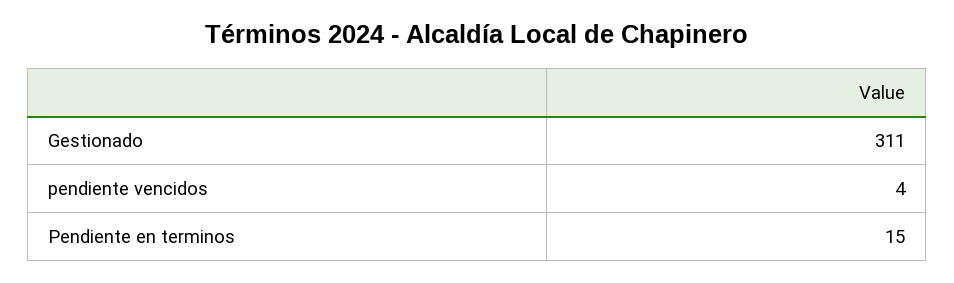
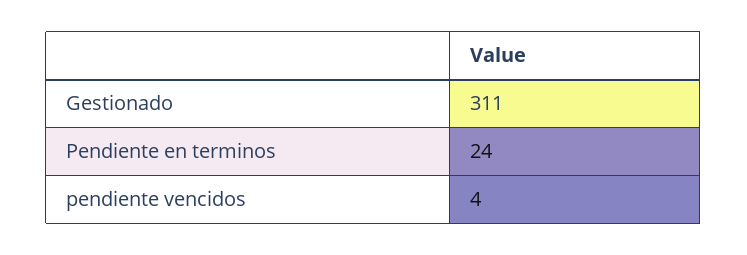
  {
    "Gestionado": 311,
    "pendiente vencidos": 4,
-   "Pendiente en terminos": 15
+   "Pendiente en terminos": 24
  }

